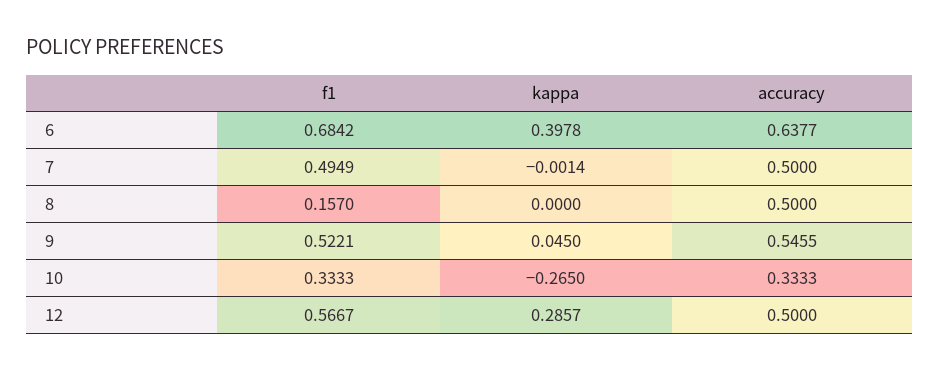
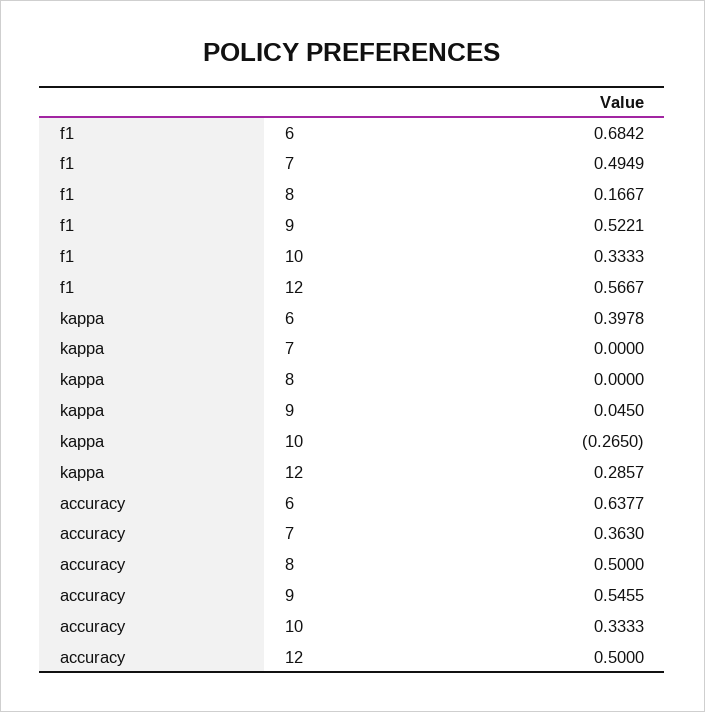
  {
    "f1": {
      "6": 0.6842,
      "7": 0.4949,
-     "8": 0.157,
+     "8": 0.1667,
      "9": 0.5221,
      "10": 0.3333,
      "12": 0.5667
    },
    "kappa": {
      "6": 0.3978,
-     "7": -0.0014,
+     "7": 0,
      "8": 0,
      "9": 0.045,
      "10": -0.265,
      "12": 0.2857
    },
    "accuracy": {
      "6": 0.6377,
-     "7": 0.5,
+     "7": 0.363,
      "8": 0.5,
      "9": 0.5455,
      "10": 0.3333,
      "12": 0.5
    }
  }

